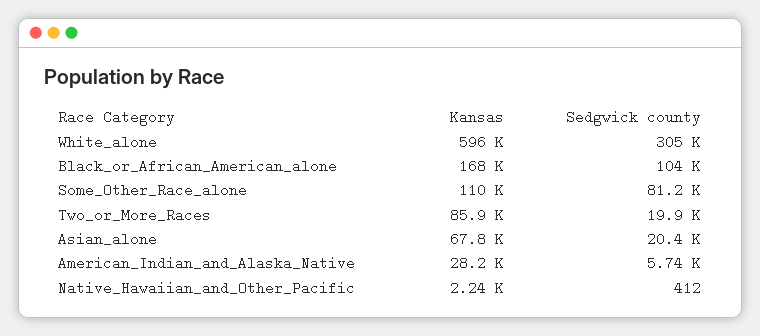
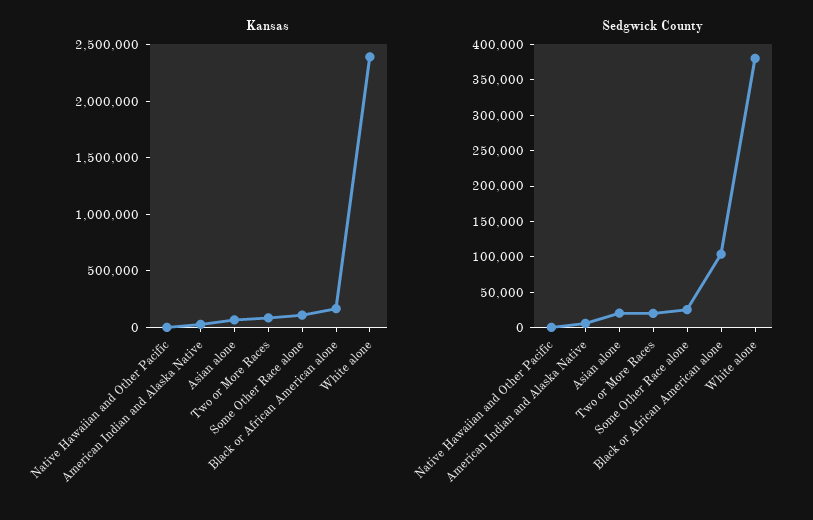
  {
    "Kansas": {
-     "White_alone": 596000,
+     "White_alone": 2400000,
      "Black_or_African_American_alone": 168000,
      "Some_Other_Race_alone": 110000,
      "Two_or_More_Races": 85900,
      "Asian_alone": 67800,
      "American_Indian_and_Alaska_Native": 28200,
      "Native_Hawaiian_and_Other_Pacific": 2240
    },
    "Sedgwick county": {
-     "White_alone": 305000,
+     "White_alone": 375000,
      "Black_or_African_American_alone": 104000,
-     "Some_Other_Race_alone": 81200,
+     "Some_Other_Race_alone": 25000,
      "Two_or_More_Races": 19900,
      "Asian_alone": 20400,
      "American_Indian_and_Alaska_Native": 5740,
      "Native_Hawaiian_and_Other_Pacific": 412
    }
  }

